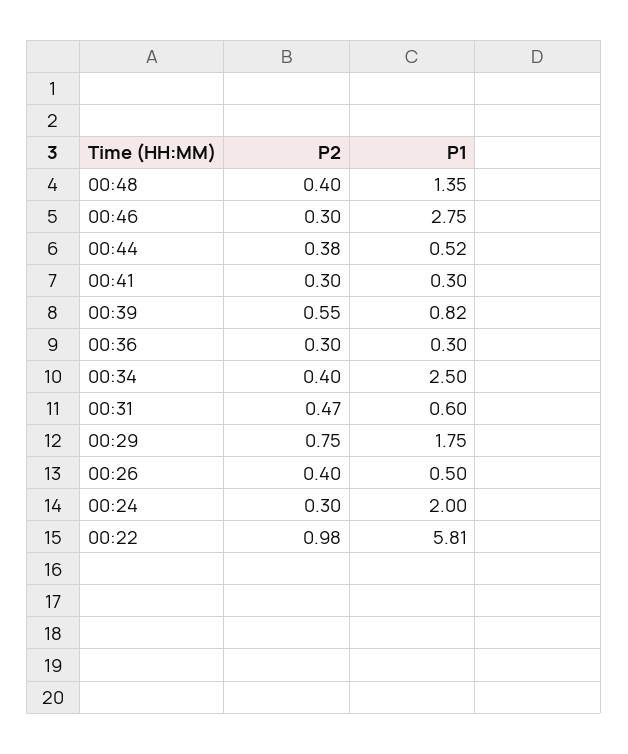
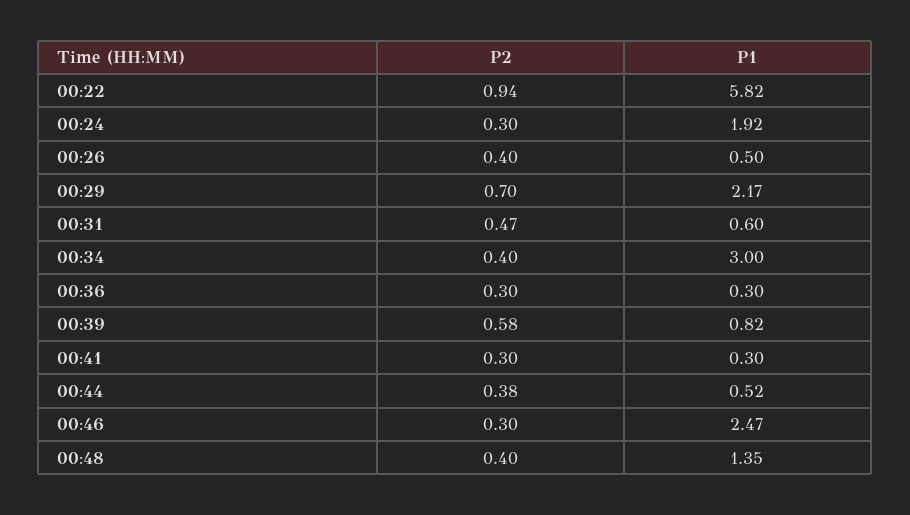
  {
    "P2": {
      "00:48": 0.4,
      "00:46": 0.3,
      "00:44": 0.38,
      "00:41": 0.3,
-     "00:39": 0.55,
+     "00:39": 0.58,
      "00:36": 0.3,
      "00:34": 0.4,
      "00:31": 0.47,
-     "00:29": 0.75,
+     "00:29": 0.7,
      "00:26": 0.4,
      "00:24": 0.3,
-     "00:22": 0.98
+     "00:22": 0.94
    },
    "P1": {
      "00:48": 1.35,
-     "00:46": 2.75,
+     "00:46": 2.47,
      "00:44": 0.52,
      "00:41": 0.3,
      "00:39": 0.82,
      "00:36": 0.3,
-     "00:34": 2.5,
+     "00:34": 3,
      "00:31": 0.6,
-     "00:29": 1.75,
+     "00:29": 2.17,
      "00:26": 0.5,
-     "00:24": 2,
+     "00:24": 1.92,
-     "00:22": 5.81
+     "00:22": 5.82
    }
  }

